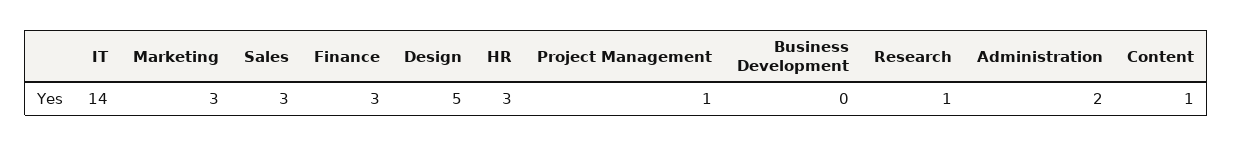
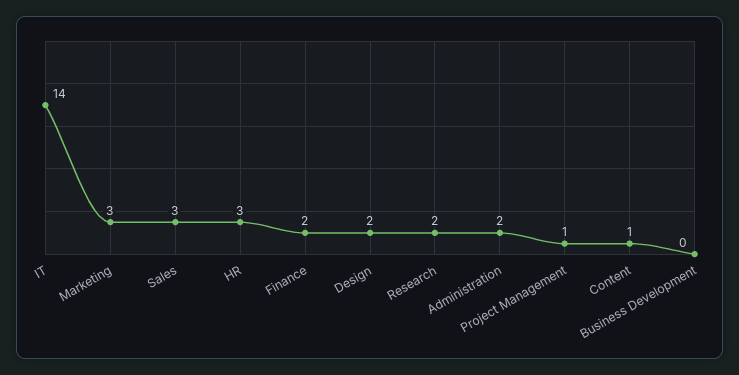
  {
    "IT": 14,
    "Marketing": 3,
    "Sales": 3,
-   "Finance": 3,
+   "Finance": 2,
-   "Design": 5,
+   "Design": 2,
    "HR": 3,
    "Project Management": 1,
    "Business Development": 0,
-   "Research": 1,
+   "Research": 2,
    "Administration": 2,
    "Content": 1
  }

